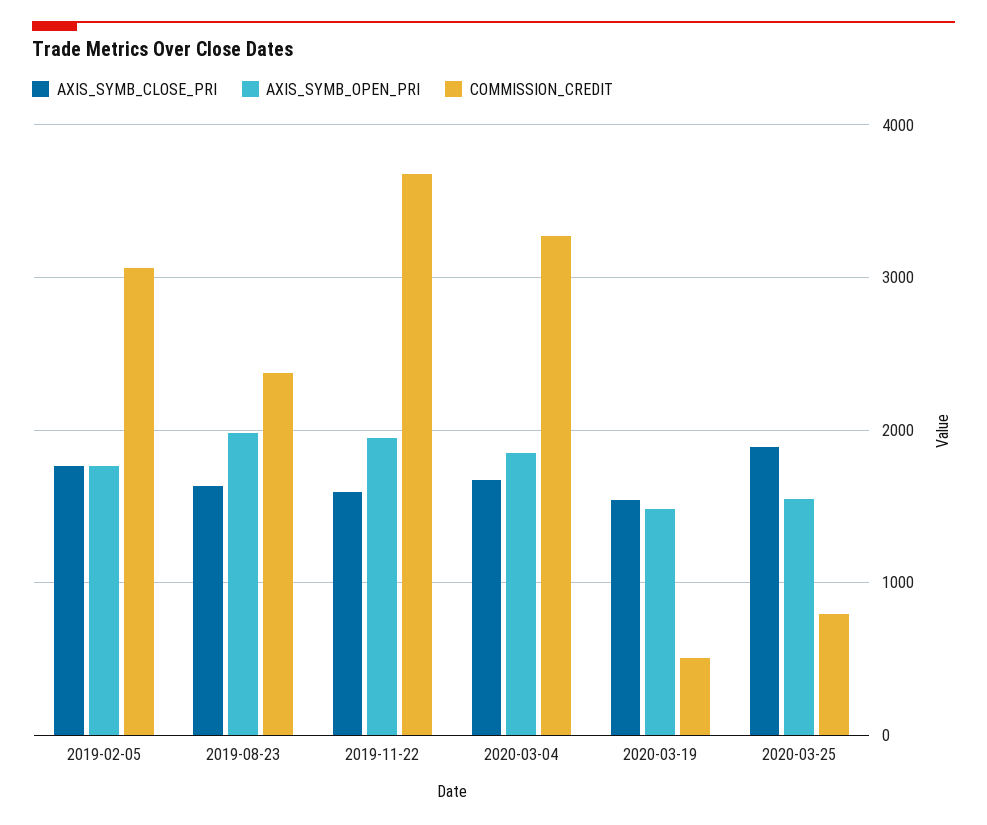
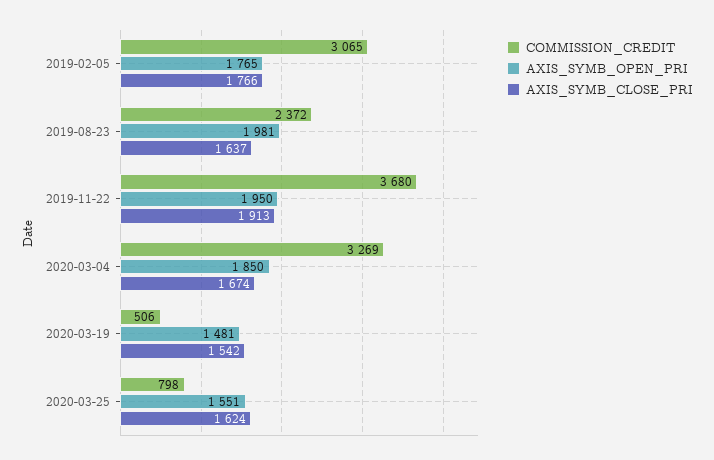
  {
    "AXIS_SYMB_CLOSE_PRI": {
      "2019-02-05": 1766,
      "2019-08-23": 1637,
-     "2019-11-22": 1600,
+     "2019-11-22": 1913,
      "2020-03-04": 1674,
      "2020-03-19": 1542,
-     "2020-03-25": 1900
+     "2020-03-25": 1624
    },
    "AXIS_SYMB_OPEN_PRI": {
      "2019-02-05": 1765,
      "2019-08-23": 1981,
      "2019-11-22": 1950,
      "2020-03-04": 1850,
      "2020-03-19": 1481,
      "2020-03-25": 1551
    },
    "COMMISSION_CREDIT": {
      "2019-02-05": 3065,
      "2019-08-23": 2372,
      "2019-11-22": 3680,
      "2020-03-04": 3269,
      "2020-03-19": 506,
      "2020-03-25": 798
    }
  }

